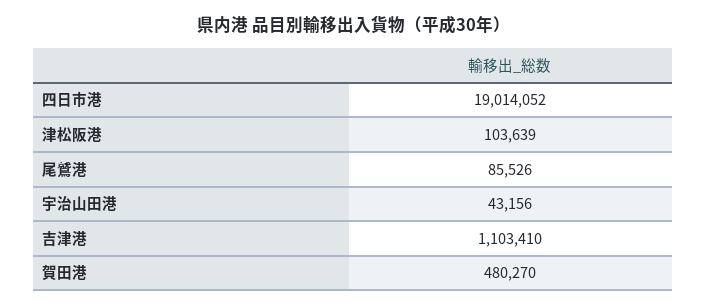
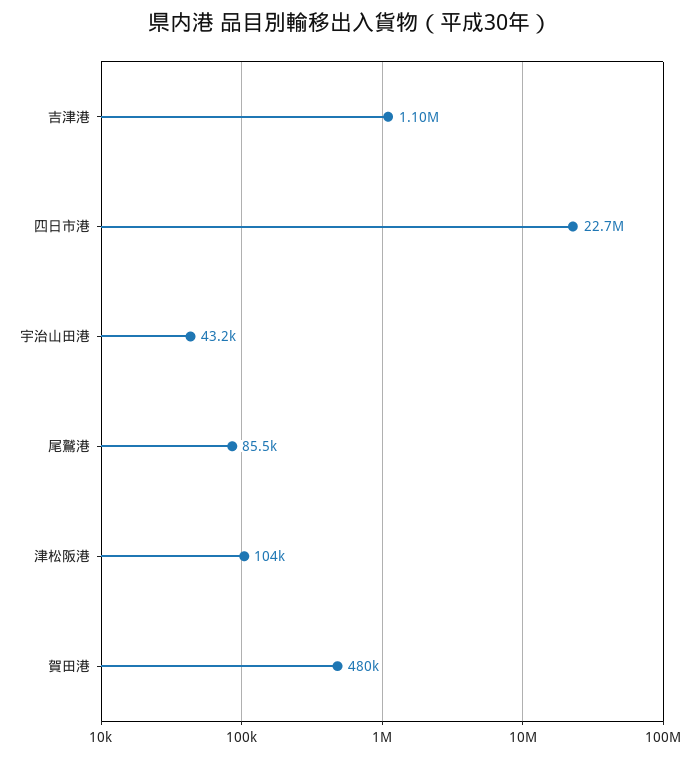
  {
-   "四日市港": 19014052,
+   "四日市港": 22700000,
    "津松阪港": 103639,
    "尾鷲港": 85526,
    "宇治山田港": 43156,
    "吉津港": 1103410,
    "賀田港": 480270
  }

